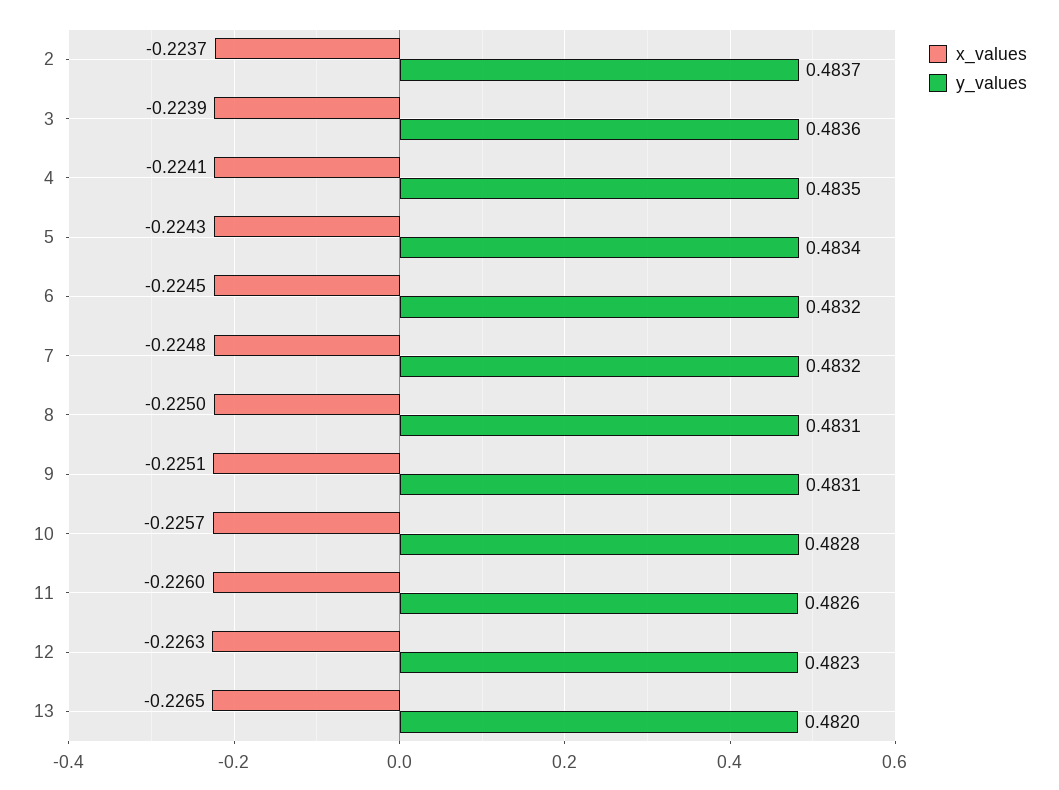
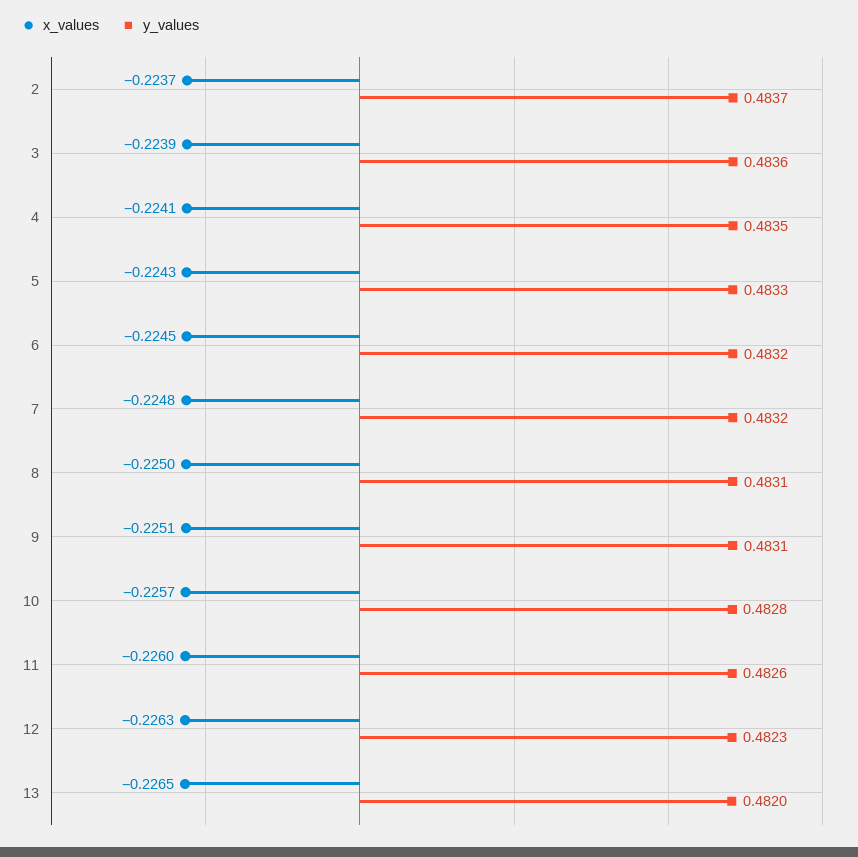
  {
    "x_values": {
      "2": -0.2237,
      "3": -0.2239,
      "4": -0.2241,
      "5": -0.2243,
      "6": -0.2245,
      "7": -0.2248,
      "8": -0.225,
      "9": -0.2251,
      "10": -0.2257,
      "11": -0.226,
      "12": -0.2263,
      "13": -0.2265
    },
    "y_values": {
      "2": 0.4837,
      "3": 0.4836,
      "4": 0.4835,
-     "5": 0.4834,
+     "5": 0.4833,
      "6": 0.4832,
      "7": 0.4832,
      "8": 0.4831,
      "9": 0.4831,
      "10": 0.4828,
      "11": 0.4826,
      "12": 0.4823,
      "13": 0.482
    }
  }

